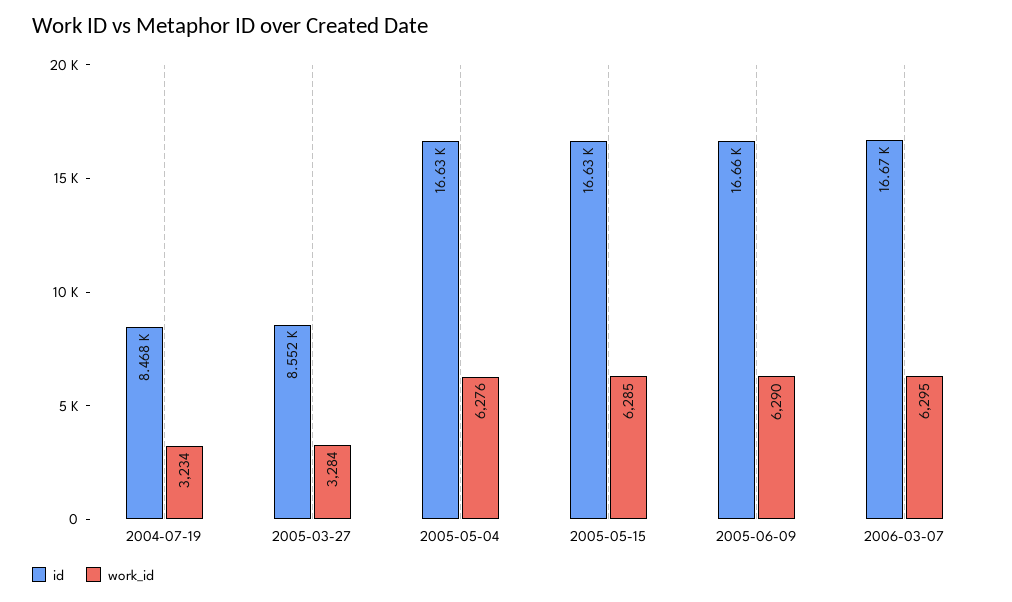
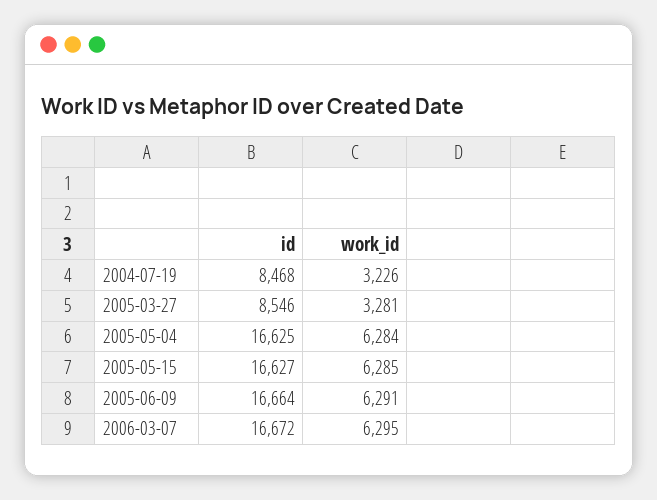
  {
    "id": {
      "2004-07-19": 8468,
-     "2005-03-27": 8552,
+     "2005-03-27": 8546,
      "2005-05-04": 16625,
      "2005-05-15": 16627,
      "2005-06-09": 16664,
      "2006-03-07": 16672
    },
    "work_id": {
-     "2004-07-19": 3234,
+     "2004-07-19": 3226,
-     "2005-03-27": 3284,
+     "2005-03-27": 3281,
-     "2005-05-04": 6276,
+     "2005-05-04": 6284,
      "2005-05-15": 6285,
-     "2005-06-09": 6290,
+     "2005-06-09": 6291,
      "2006-03-07": 6295
    }
  }

